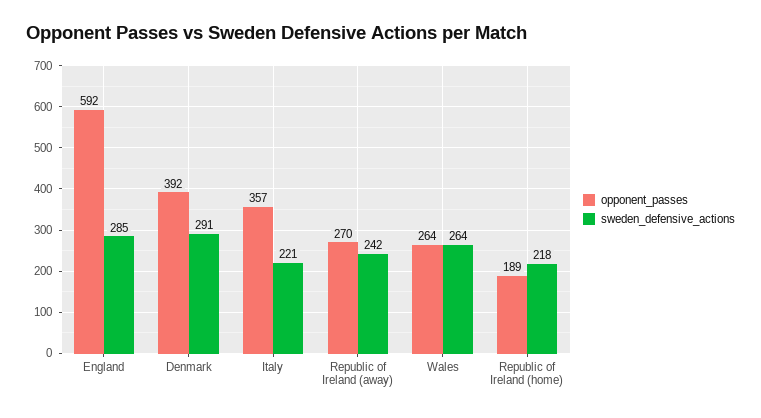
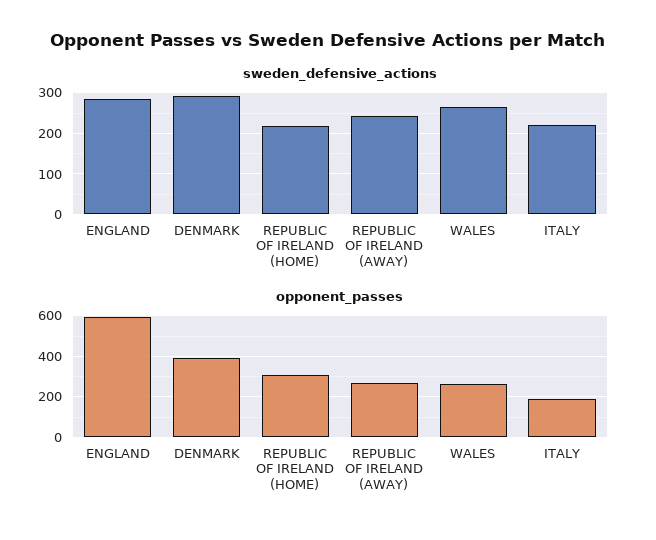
  {
    "opponent_passes": {
      "England": 592,
      "Denmark": 392,
-     "Italy": 357,
+     "Italy": 200,
      "Republic of Ireland (away)": 270,
      "Wales": 264,
-     "Republic of Ireland (home)": 189
+     "Republic of Ireland (home)": 300
    },
    "sweden_defensive_actions": {
      "England": 285,
      "Denmark": 291,
      "Italy": 221,
      "Republic of Ireland (away)": 242,
      "Wales": 264,
      "Republic of Ireland (home)": 218
    }
  }

